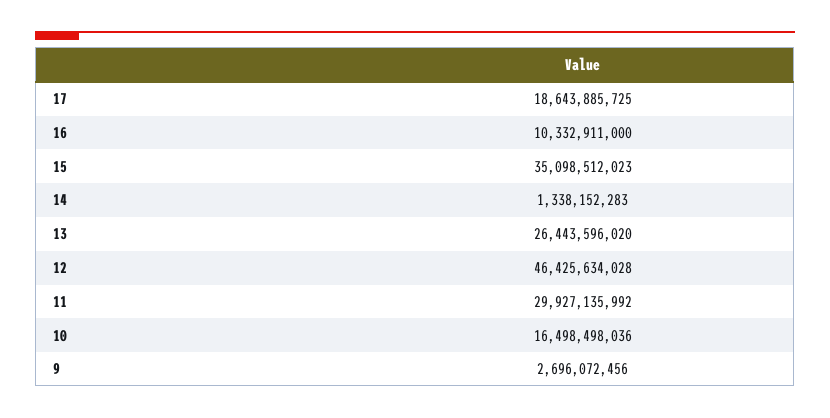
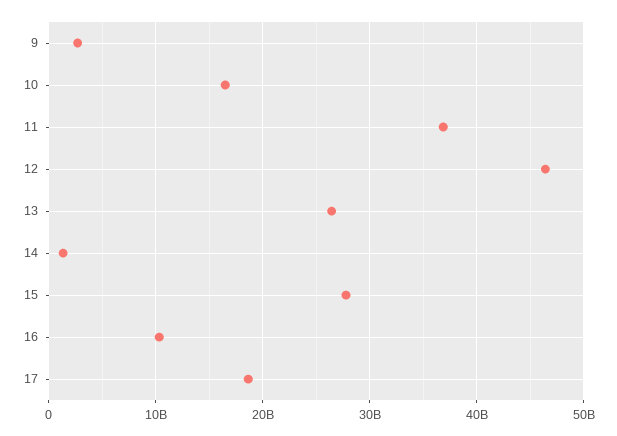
  {
    "17": 18643885725,
    "16": 10332911000,
-   "15": 35098512023,
+   "15": 28000000000,
    "14": 1338152283,
    "13": 26443596020,
    "12": 46425634028,
-   "11": 29927135992,
+   "11": 37000000000,
    "10": 16498498036,
    "9": 2696072456
  }

